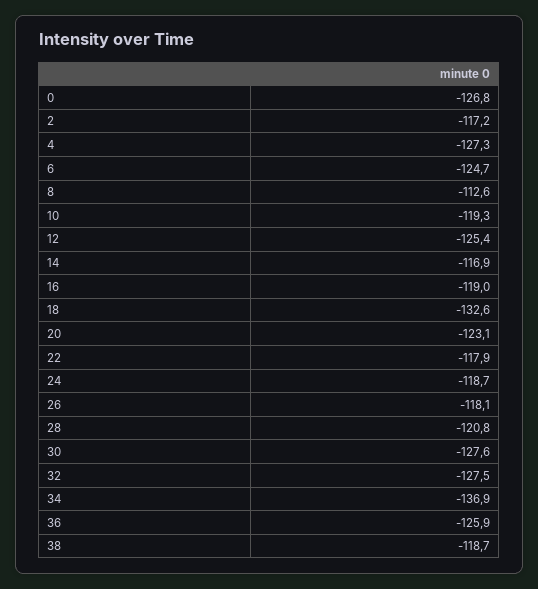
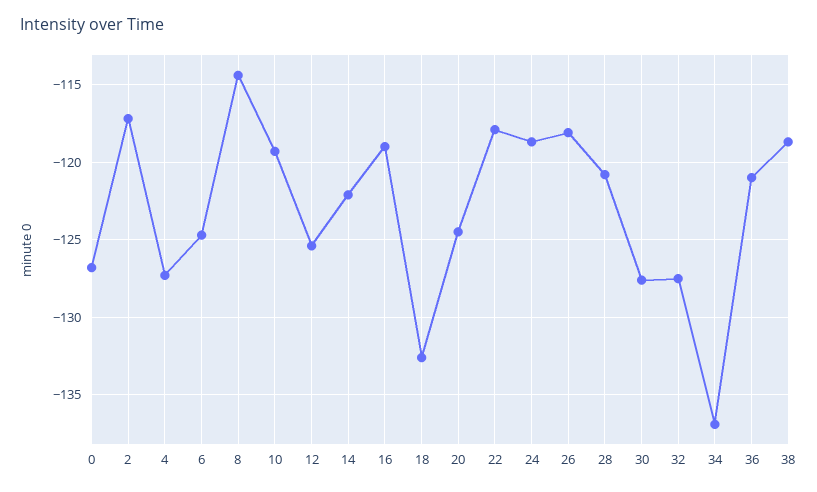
  {
    "0": -126.8,
    "2": -117.2,
    "4": -127.3,
    "6": -124.7,
-   "8": -112.6,
+   "8": -114.5,
    "10": -119.3,
    "12": -125.4,
-   "14": -116.9,
+   "14": -122,
    "16": -119,
    "18": -132.6,
-   "20": -123.1,
+   "20": -124.5,
    "22": -117.9,
    "24": -118.7,
    "26": -118.1,
    "28": -120.8,
    "30": -127.6,
    "32": -127.5,
    "34": -136.9,
-   "36": -125.9,
+   "36": -121,
    "38": -118.7
  }

